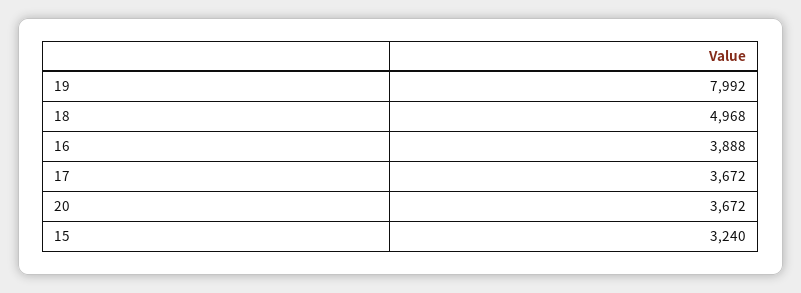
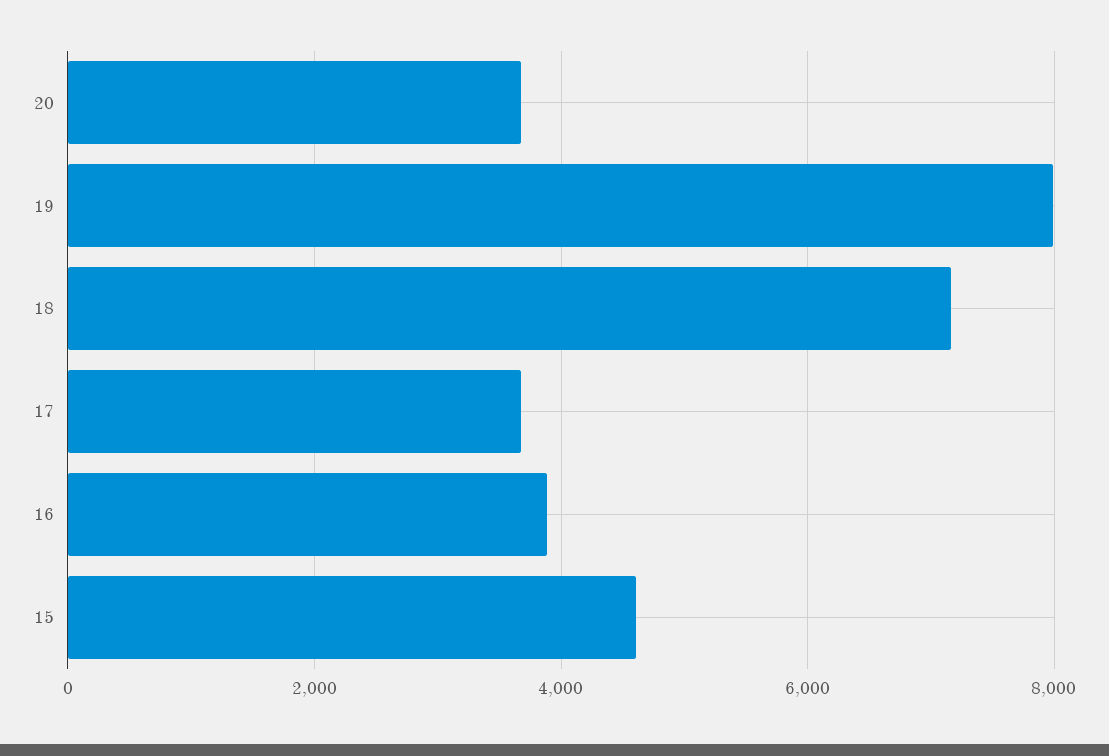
  {
    "19": 7992,
-   "18": 4968,
+   "18": 7200,
    "16": 3888,
    "17": 3672,
    "20": 3672,
-   "15": 3240
+   "15": 4600
  }

